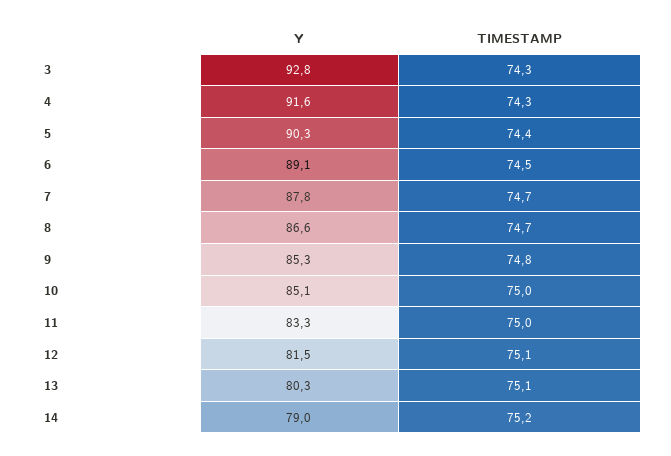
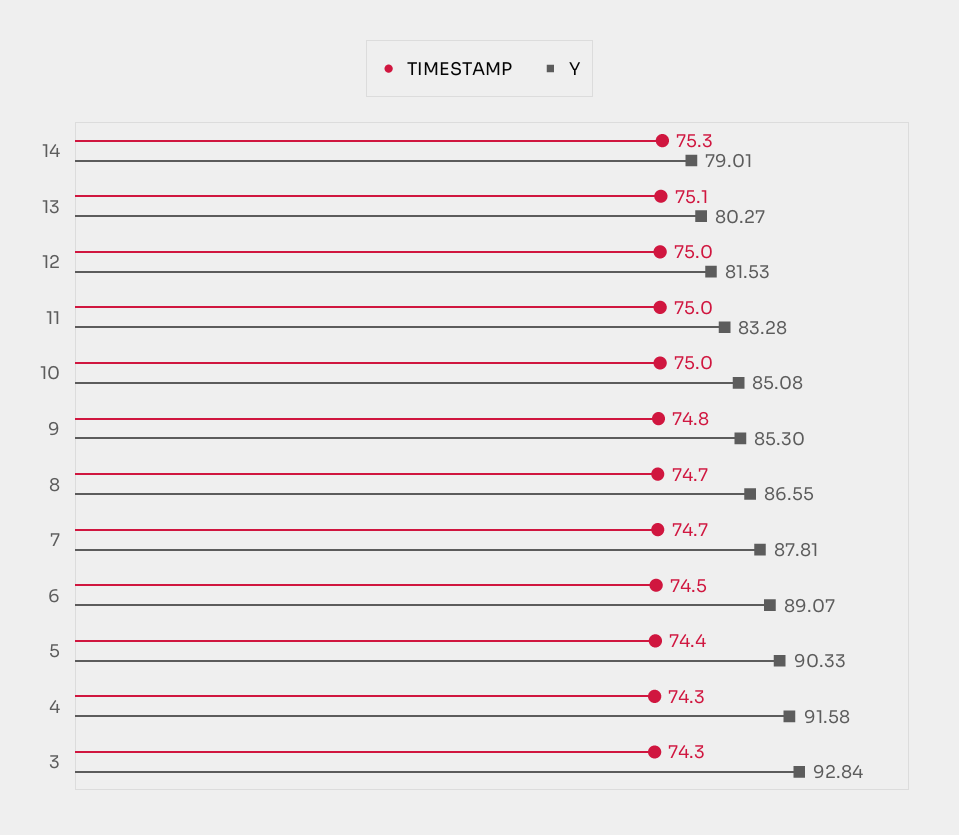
  {
    "Y": {
      "3": 92.84,
      "4": 91.58,
      "5": 90.33,
      "6": 89.07,
      "7": 87.81,
      "8": 86.55,
      "9": 85.3,
      "10": 85.08,
      "11": 83.28,
      "12": 81.53,
      "13": 80.27,
      "14": 79.01
    },
    "TIMESTAMP": {
      "3": 74.3,
      "4": 74.3,
      "5": 74.4,
      "6": 74.5,
      "7": 74.7,
      "8": 74.7,
      "9": 74.8,
      "10": 75,
      "11": 75,
-     "12": 75.1,
+     "12": 75,
      "13": 75.1,
-     "14": 75.2
+     "14": 75.3
    }
  }

